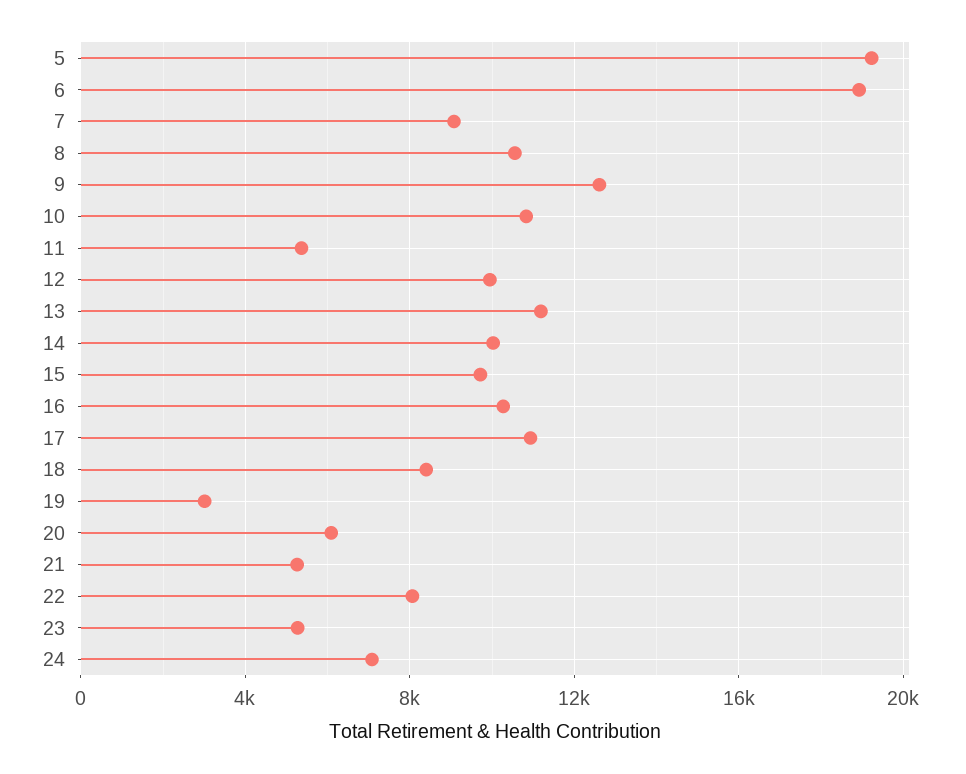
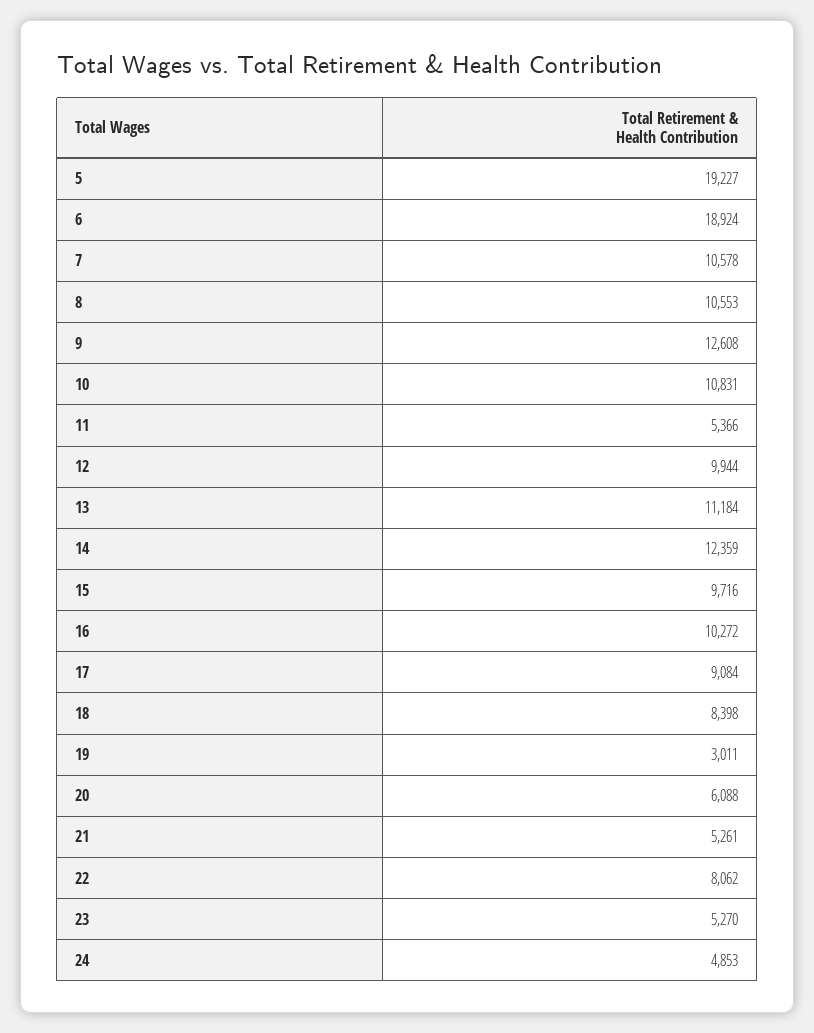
  {
    "5": 19227,
    "6": 18924,
-   "7": 9000,
+   "7": 10578,
    "8": 10553,
    "9": 12608,
    "10": 10831,
    "11": 5366,
    "12": 9944,
    "13": 11184,
-   "14": 10000,
+   "14": 12359,
    "15": 9716,
    "16": 10272,
-   "17": 11000,
+   "17": 9084,
    "18": 8398,
    "19": 3011,
    "20": 6088,
    "21": 5261,
    "22": 8062,
    "23": 5270,
-   "24": 7000
+   "24": 4853
  }

